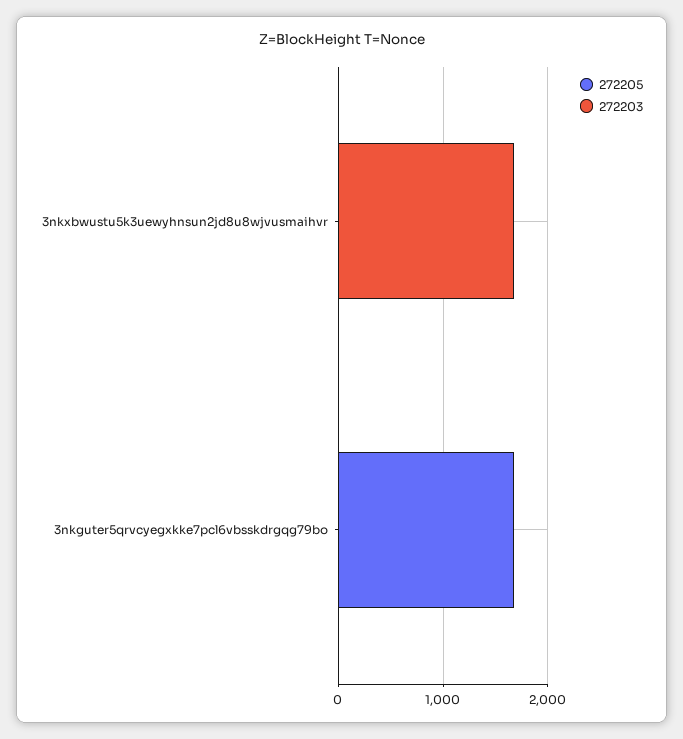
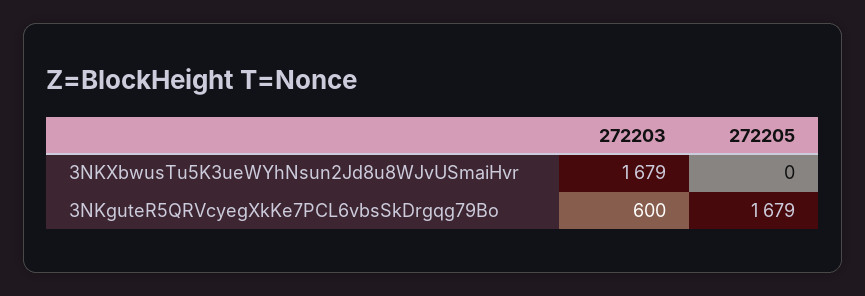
  {
    "272205": {
      "3nkxbwustu5k3uewyhnsun2jd8u8wjvusmaihvr": 0,
      "3nkguter5qrvcyegxkke7pcl6vbsskdrgqg79bo": 1679
    },
    "272203": {
      "3nkxbwustu5k3uewyhnsun2jd8u8wjvusmaihvr": 1679,
-     "3nkguter5qrvcyegxkke7pcl6vbsskdrgqg79bo": 0
+     "3nkguter5qrvcyegxkke7pcl6vbsskdrgqg79bo": 600
    }
  }

